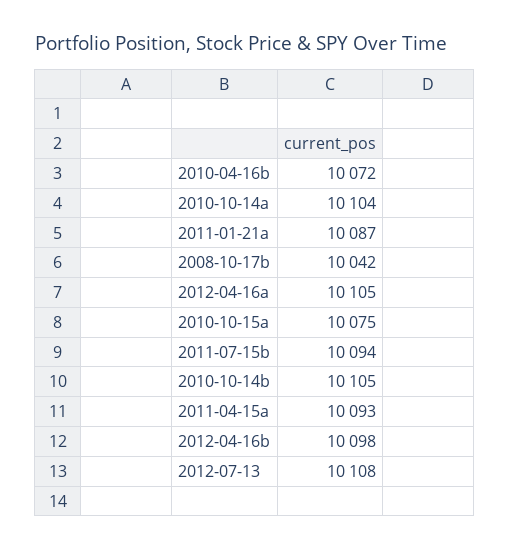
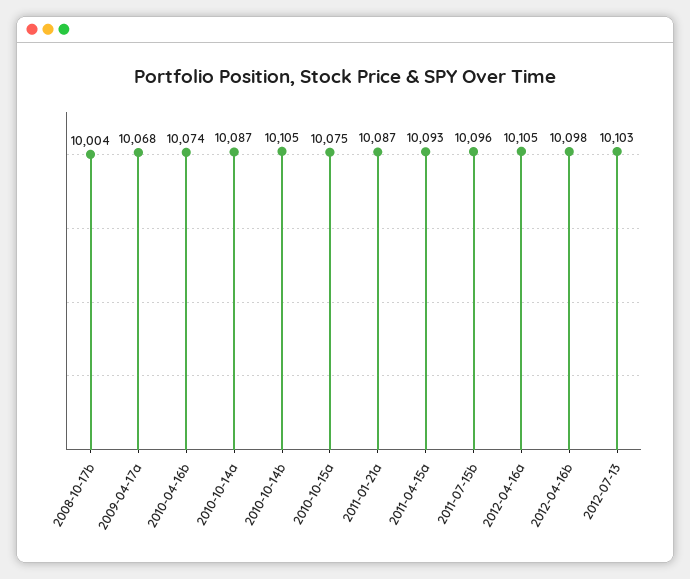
  {
-   "2010-04-16b": 10072,
+   "2010-04-16b": 10074,
-   "2010-10-14a": 10104,
+   "2010-10-14a": 10087,
    "2011-01-21a": 10087,
-   "2008-10-17b": 10042,
+   "2008-10-17b": 10004,
    "2012-04-16a": 10105,
    "2010-10-15a": 10075,
-   "2011-07-15b": 10094,
+   "2011-07-15b": 10096,
    "2010-10-14b": 10105,
    "2011-04-15a": 10093,
    "2012-04-16b": 10098,
-   "2012-07-13": 10108
+   "2012-07-13": 10103,
+   "2009-04-17a": 10068
  }

